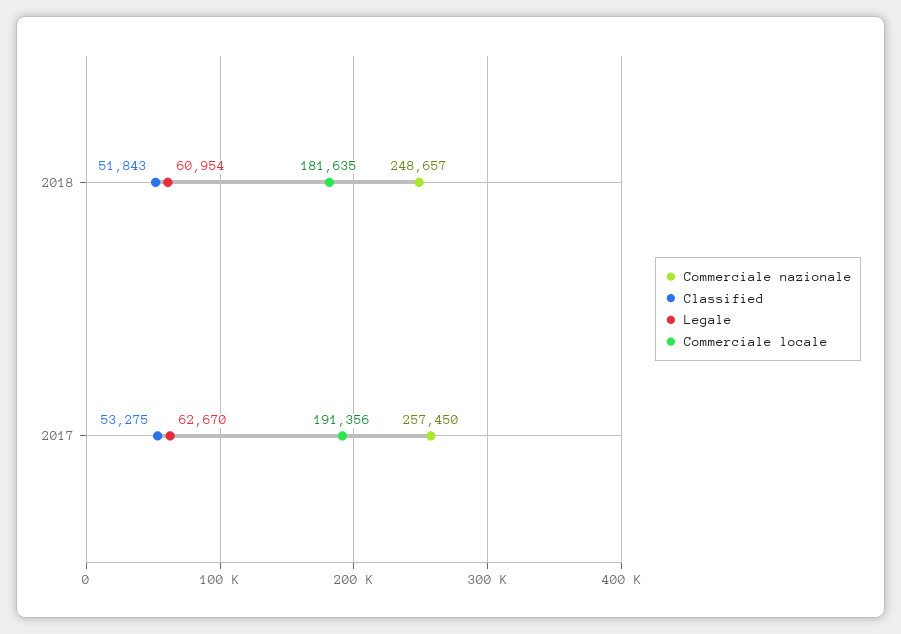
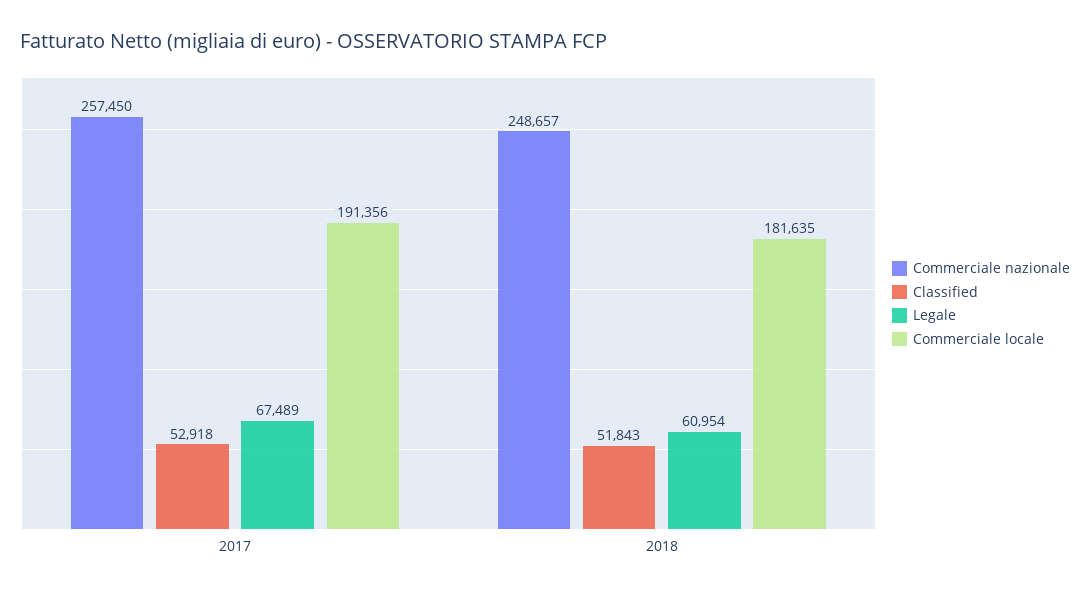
  {
    "Commerciale nazionale": {
      "2018": 248657,
      "2017": 257450
    },
    "Classified": {
      "2018": 51843,
-     "2017": 53275
+     "2017": 52918
    },
    "Legale": {
      "2018": 60954,
-     "2017": 62670
+     "2017": 67489
    },
    "Commerciale locale": {
      "2018": 181635,
      "2017": 191356
    }
  }

